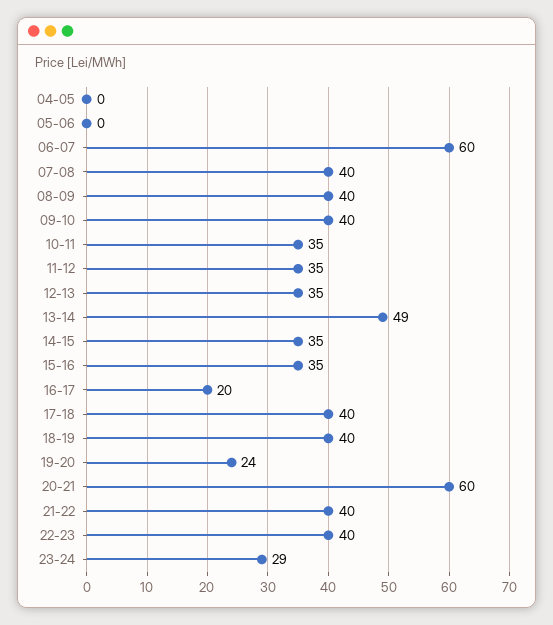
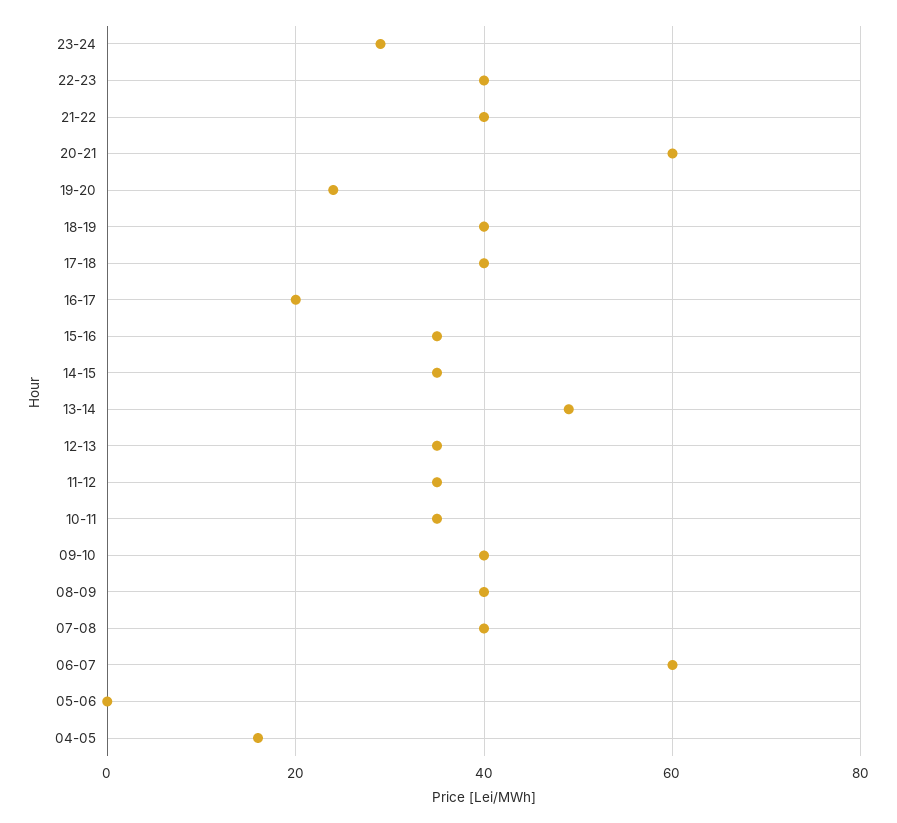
  {
-   "04-05": 0,
+   "04-05": 15,
    "05-06": 0,
    "06-07": 60,
    "07-08": 40,
    "08-09": 40,
    "09-10": 40,
    "10-11": 35,
    "11-12": 35,
    "12-13": 35,
    "13-14": 49,
    "14-15": 35,
    "15-16": 35,
    "16-17": 20,
    "17-18": 40,
    "18-19": 40,
    "19-20": 24,
    "20-21": 60,
    "21-22": 40,
    "22-23": 40,
    "23-24": 29
  }

